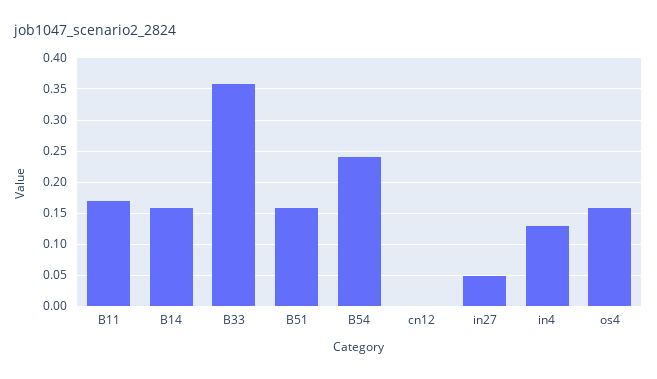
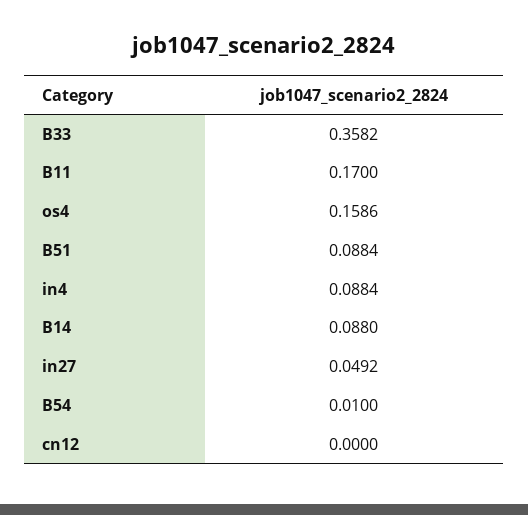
  {
    "B11": 0.17,
-   "B14": 0.16,
+   "B14": 0.088,
    "B33": 0.3582,
-   "B51": 0.16,
+   "B51": 0.0884,
-   "B54": 0.24,
+   "B54": 0.01,
    "cn12": 0,
    "in27": 0.0492,
-   "in4": 0.13,
+   "in4": 0.0884,
    "os4": 0.1586
  }

